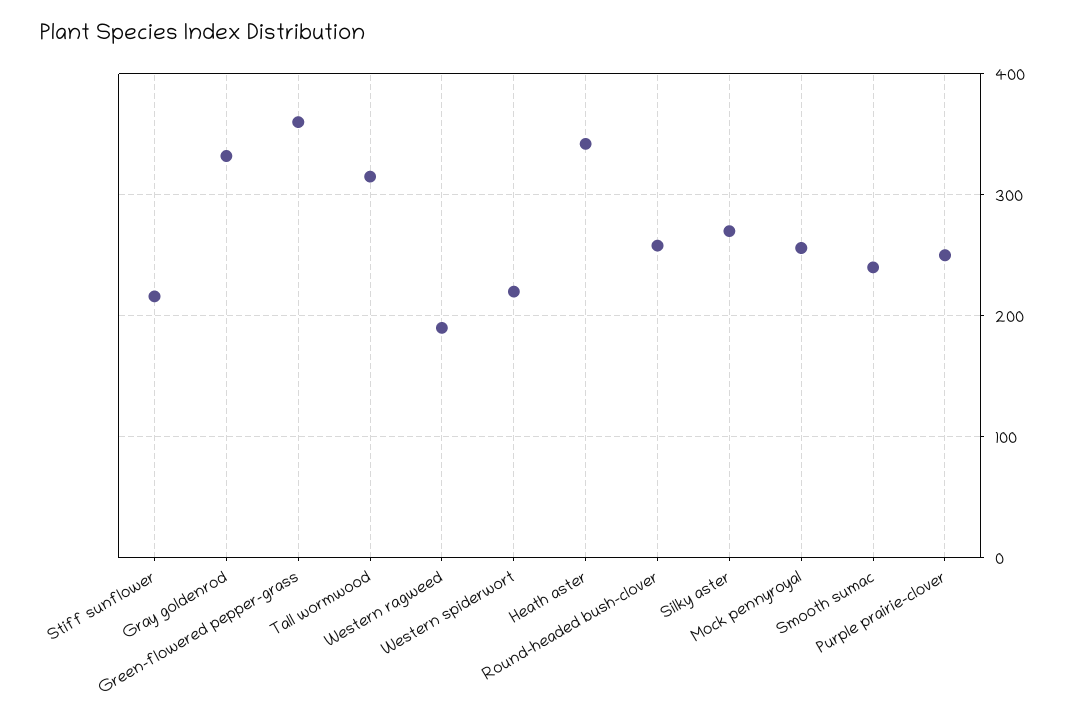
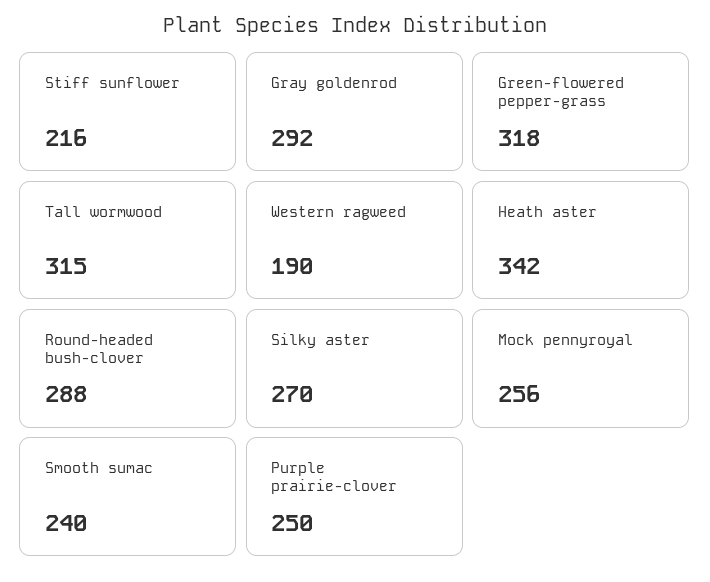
  {
    "Stiff sunflower": 216,
-   "Gray goldenrod": 330,
+   "Gray goldenrod": 292,
-   "Green-flowered pepper-grass": 360,
+   "Green-flowered pepper-grass": 318,
    "Tall wormwood": 315,
    "Western ragweed": 190,
-   "Western spiderwort": 220,
    "Heath aster": 342,
-   "Round-headed bush-clover": 260,
+   "Round-headed bush-clover": 288,
    "Silky aster": 270,
    "Mock pennyroyal": 256,
    "Smooth sumac": 240,
    "Purple prairie-clover": 250
  }

